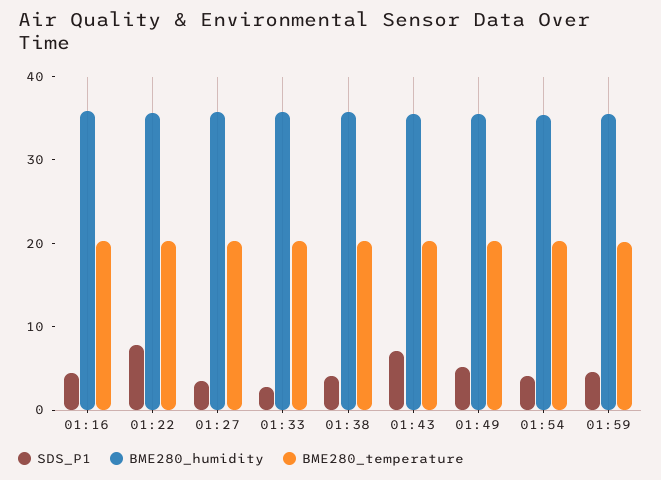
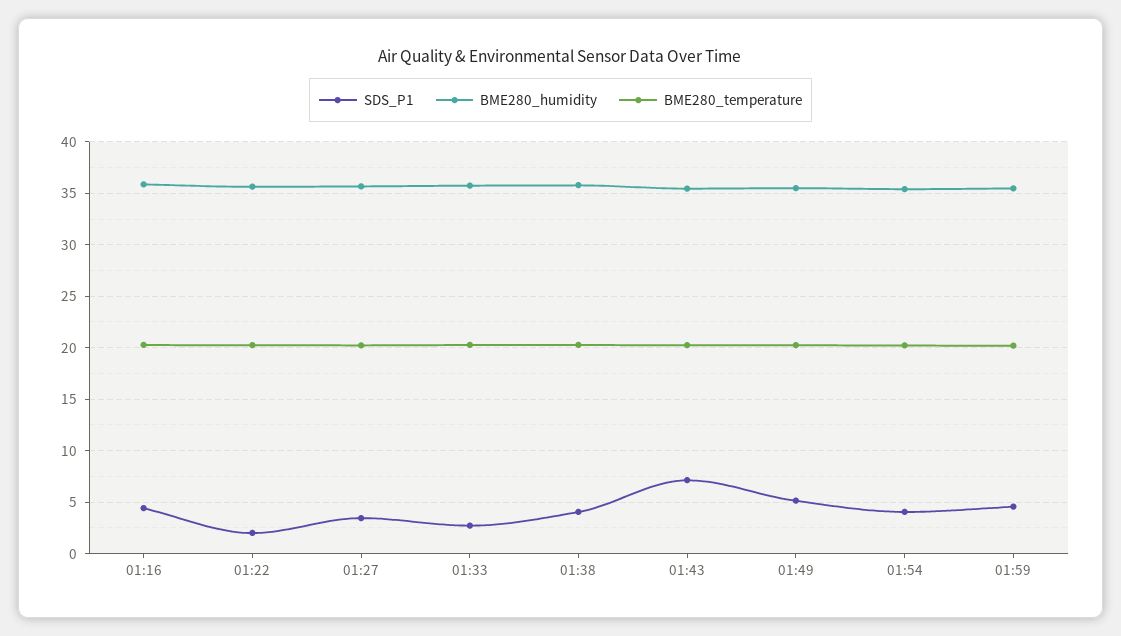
  {
    "SDS_P1": {
      "01:16": 4,
-     "01:22": 8,
+     "01:22": 2,
      "01:27": 3,
      "01:33": 3,
      "01:38": 4,
      "01:43": 7,
      "01:49": 5,
      "01:54": 4,
      "01:59": 5
    },
    "BME280_humidity": {
      "01:16": 36,
      "01:22": 36,
      "01:27": 36,
      "01:33": 36,
      "01:38": 36,
      "01:43": 35,
      "01:49": 36,
      "01:54": 35,
      "01:59": 35
    },
    "BME280_temperature": {
      "01:16": 20,
      "01:22": 20,
      "01:27": 20,
      "01:33": 20,
      "01:38": 20,
      "01:43": 20,
      "01:49": 20,
      "01:54": 20,
      "01:59": 20
    }
  }

